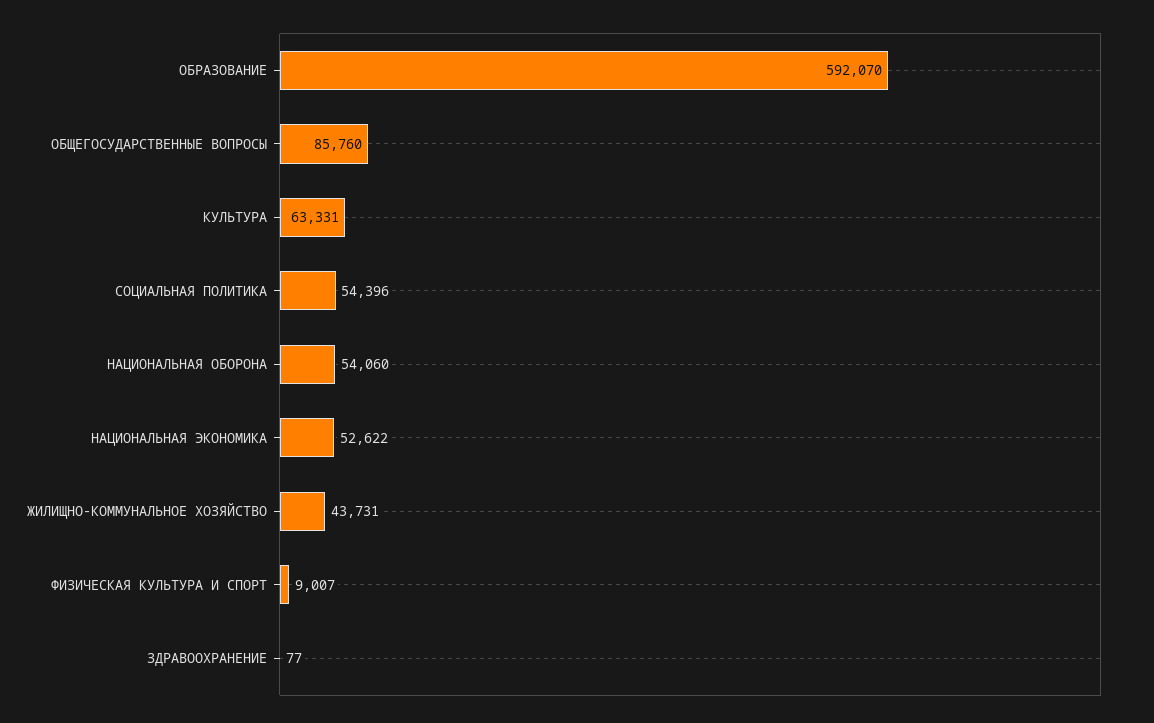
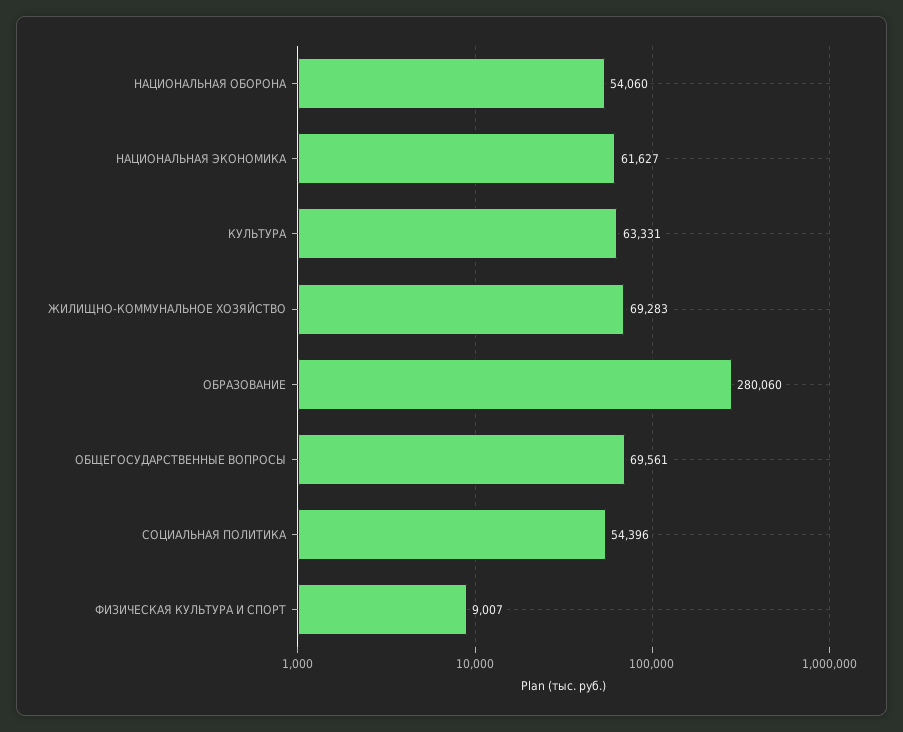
  {
-   "ОБРАЗОВАНИЕ": 592070,
+   "ОБРАЗОВАНИЕ": 280060,
-   "ОБЩЕГОСУДАРСТВЕННЫЕ ВОПРОСЫ": 85760,
+   "ОБЩЕГОСУДАРСТВЕННЫЕ ВОПРОСЫ": 69561,
    "КУЛЬТУРА": 63331,
    "СОЦИАЛЬНАЯ ПОЛИТИКА": 54396,
    "НАЦИОНАЛЬНАЯ ОБОРОНА": 54060,
-   "НАЦИОНАЛЬНАЯ ЭКОНОМИКА": 52622,
+   "НАЦИОНАЛЬНАЯ ЭКОНОМИКА": 61627,
-   "ЖИЛИЩНО-КОММУНАЛЬНОЕ ХОЗЯЙСТВО": 43731,
+   "ЖИЛИЩНО-КОММУНАЛЬНОЕ ХОЗЯЙСТВО": 69283,
-   "ФИЗИЧЕСКАЯ КУЛЬТУРА И СПОРТ": 9007,
+   "ФИЗИЧЕСКАЯ КУЛЬТУРА И СПОРТ": 9007
-   "ЗДРАВООХРАНЕНИЕ": 77
  }

